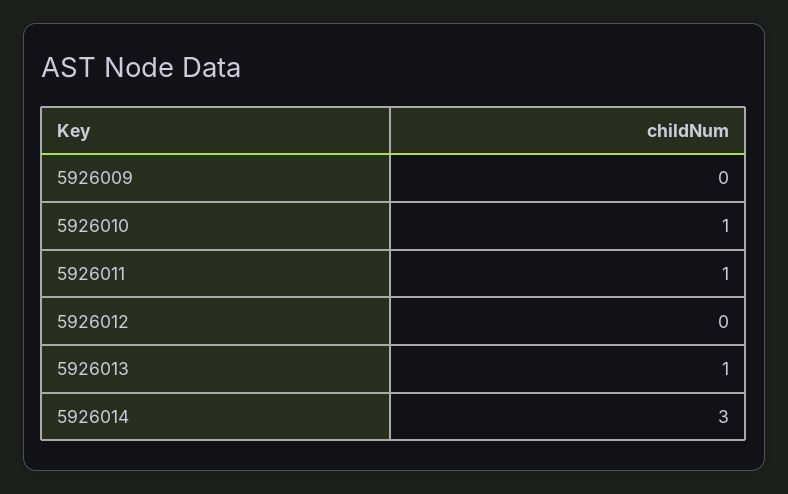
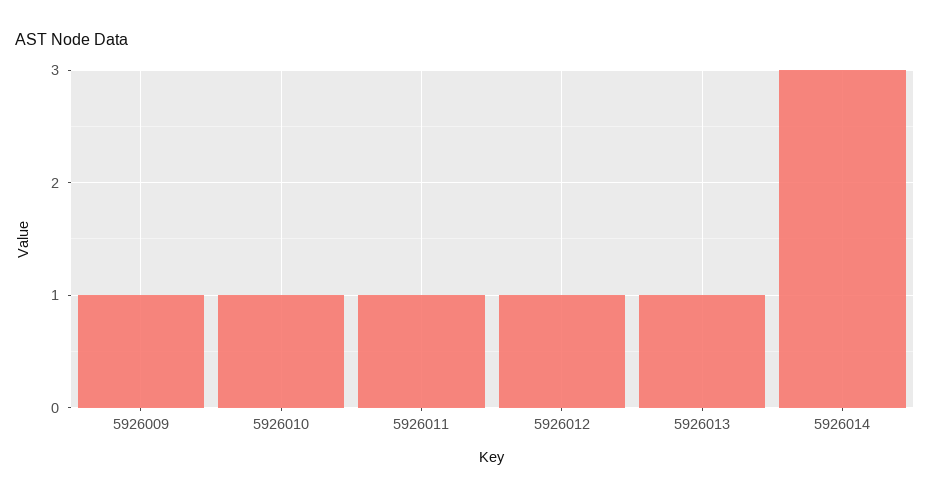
  {
-   "5926009": 0,
+   "5926009": 1,
    "5926010": 1,
    "5926011": 1,
-   "5926012": 0,
+   "5926012": 1,
    "5926013": 1,
    "5926014": 3
  }

